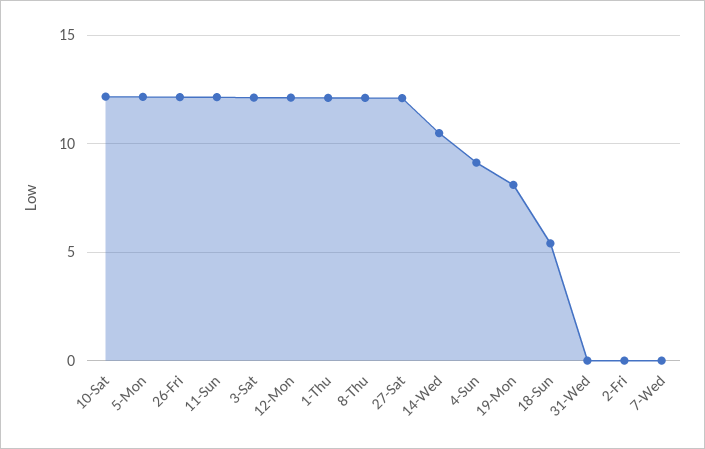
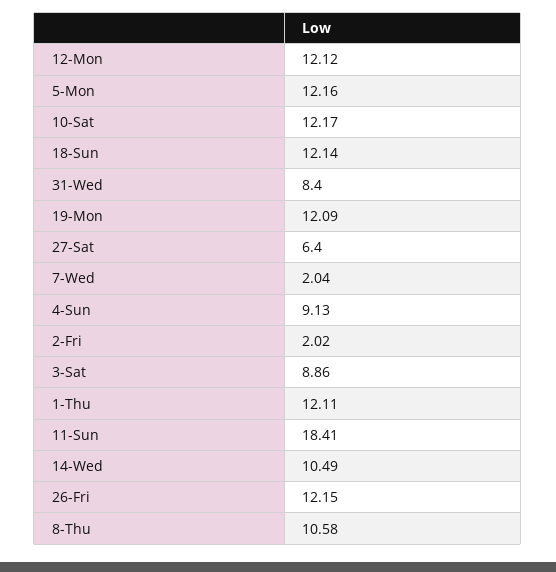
  {
    "10-Sat": 12.17,
    "5-Mon": 12.16,
    "26-Fri": 12.15,
-   "11-Sun": 12,
+   "11-Sun": 18.41,
-   "3-Sat": 12,
+   "3-Sat": 8.86,
    "12-Mon": 12.12,
    "1-Thu": 12.11,
-   "8-Thu": 12,
+   "8-Thu": 10.58,
-   "27-Sat": 12,
+   "27-Sat": 6.4,
    "14-Wed": 10.49,
    "4-Sun": 9.13,
-   "19-Mon": 8,
+   "19-Mon": 12.09,
-   "18-Sun": 5.5,
+   "18-Sun": 12.14,
-   "31-Wed": 0,
+   "31-Wed": 8.4,
-   "2-Fri": 0,
+   "2-Fri": 2.02,
-   "7-Wed": 0
+   "7-Wed": 2.04
  }

